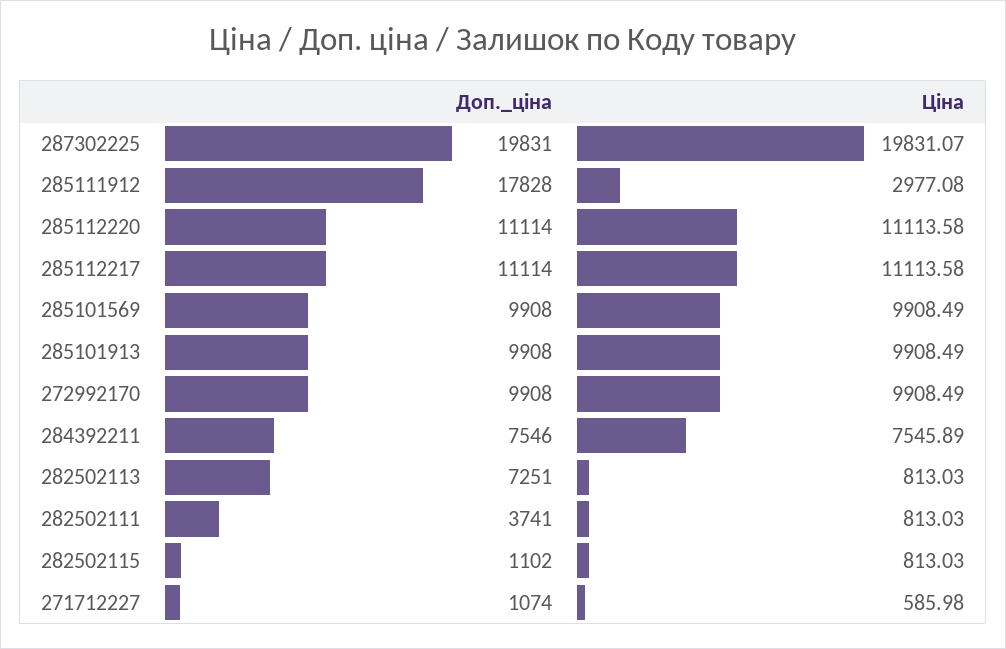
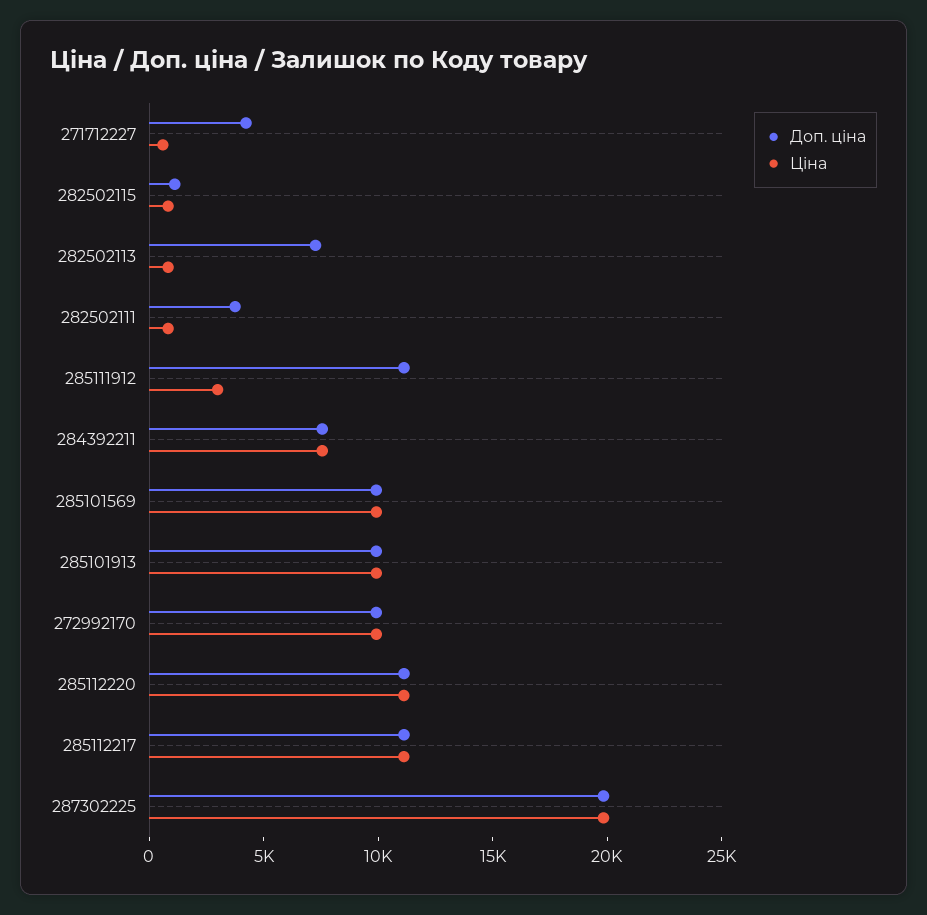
  {
    "Доп._ціна": {
      "287302225": 19831,
-     "285111912": 17828,
+     "285111912": 11000,
      "285112220": 11114,
      "285112217": 11114,
      "285101569": 9908,
      "285101913": 9908,
      "272992170": 9908,
      "284392211": 7546,
      "282502113": 7251,
      "282502111": 3741,
      "282502115": 1102,
-     "271712227": 1074
+     "271712227": 4000
    },
    "Ціна": {
      "287302225": 19831.07,
      "285111912": 2977.08,
      "285112220": 11113.58,
      "285112217": 11113.58,
      "285101569": 9908.49,
      "285101913": 9908.49,
      "272992170": 9908.49,
      "284392211": 7545.89,
      "282502113": 813.03,
      "282502111": 813.03,
      "282502115": 813.03,
      "271712227": 585.98
    }
  }

